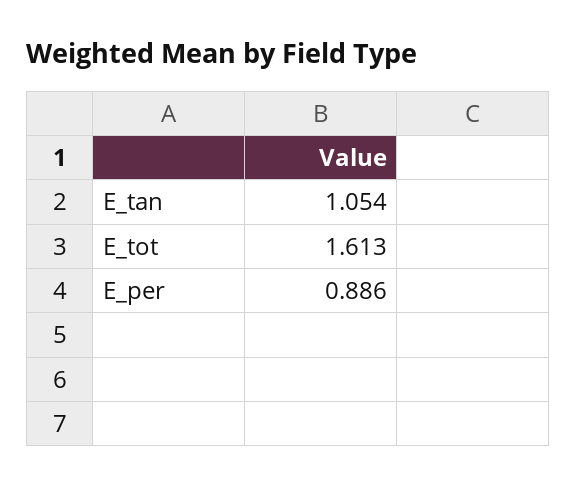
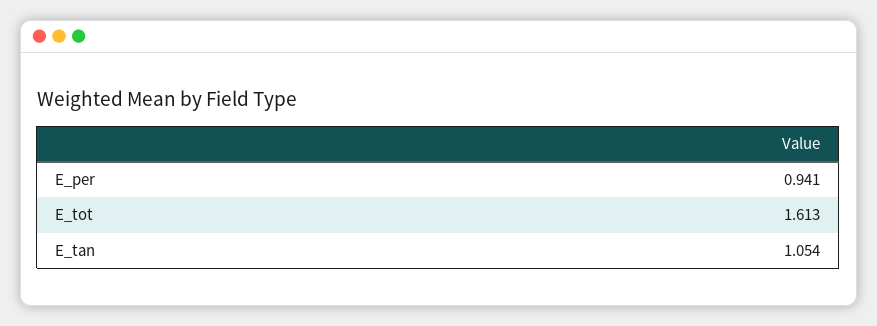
  {
    "E_tan": 1.054,
    "E_tot": 1.613,
-   "E_per": 0.886
+   "E_per": 0.941
  }

